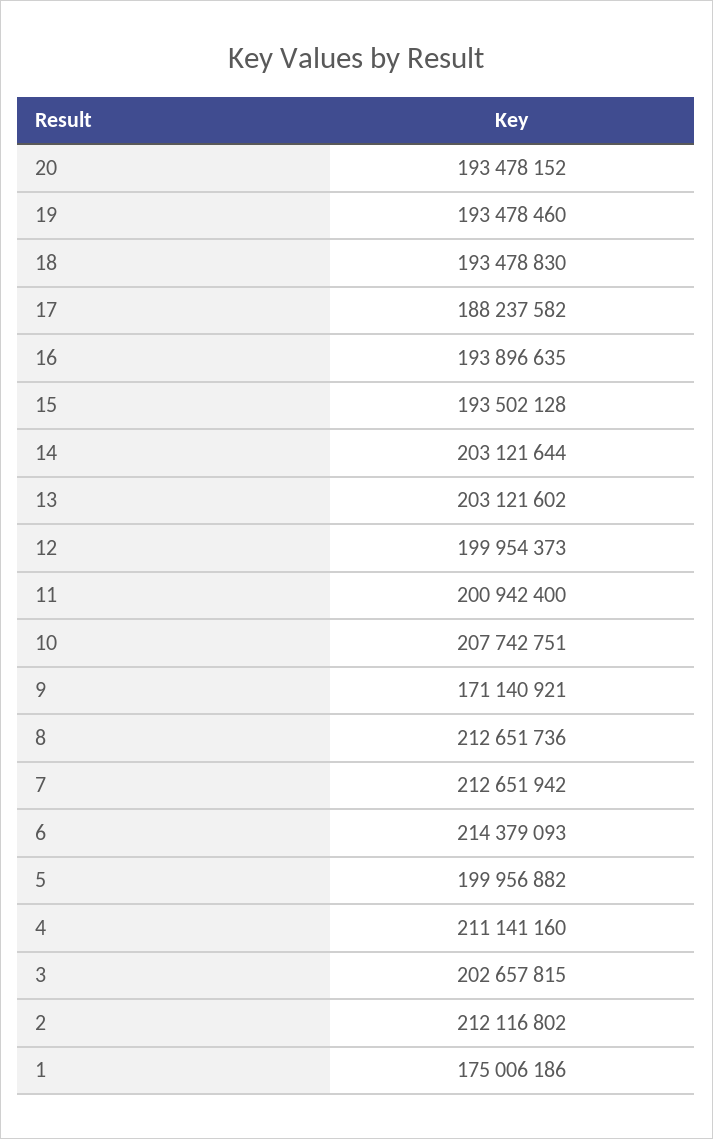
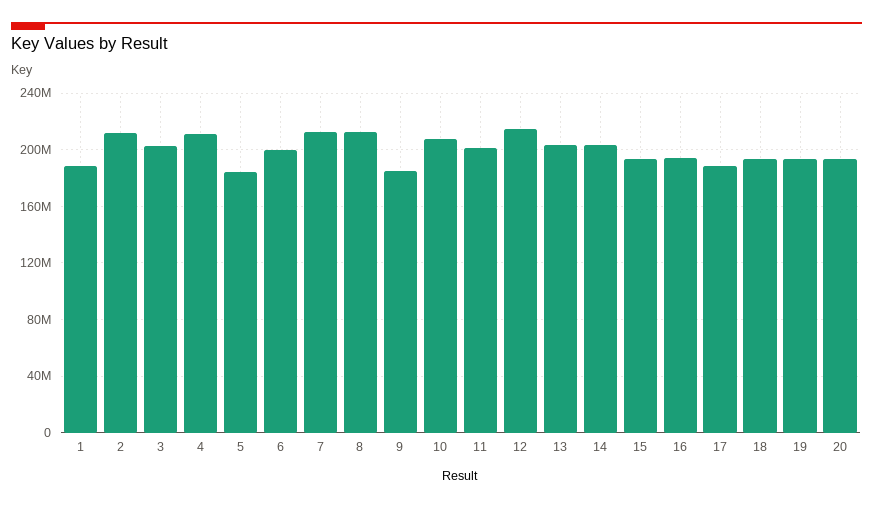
  {
    "20": 193478152,
    "19": 193478460,
    "18": 193478830,
    "17": 188237582,
    "16": 193896635,
    "15": 193502128,
    "14": 203121644,
    "13": 203121602,
-   "12": 199954373,
+   "12": 215000000,
    "11": 200942400,
    "10": 207742751,
-   "9": 171140921,
+   "9": 185000000,
    "8": 212651736,
    "7": 212651942,
-   "6": 214379093,
+   "6": 200000000,
-   "5": 199956882,
+   "5": 185000000,
    "4": 211141160,
    "3": 202657815,
    "2": 212116802,
-   "1": 175006186
+   "1": 190000000
  }

